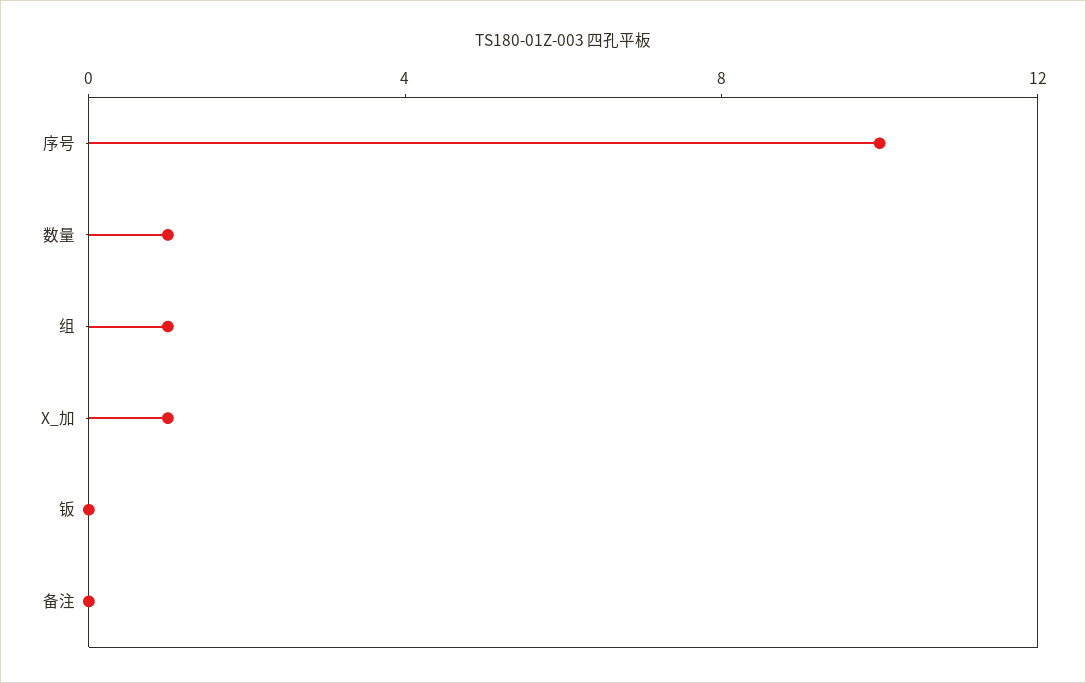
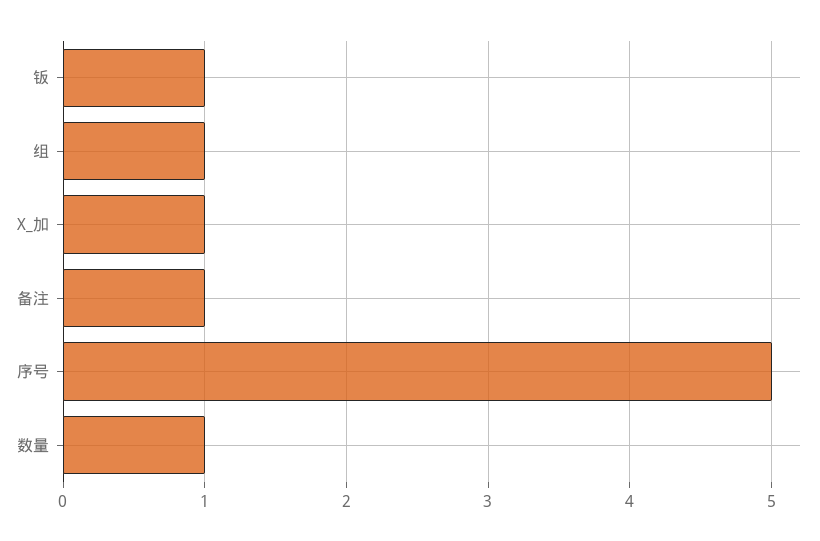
  {
-   "序号": 10,
+   "序号": 5,
    "数量": 1,
    "组": 1,
    "X_加": 1,
-   "钣": 0,
+   "钣": 1,
-   "备注": 0
+   "备注": 1
  }

